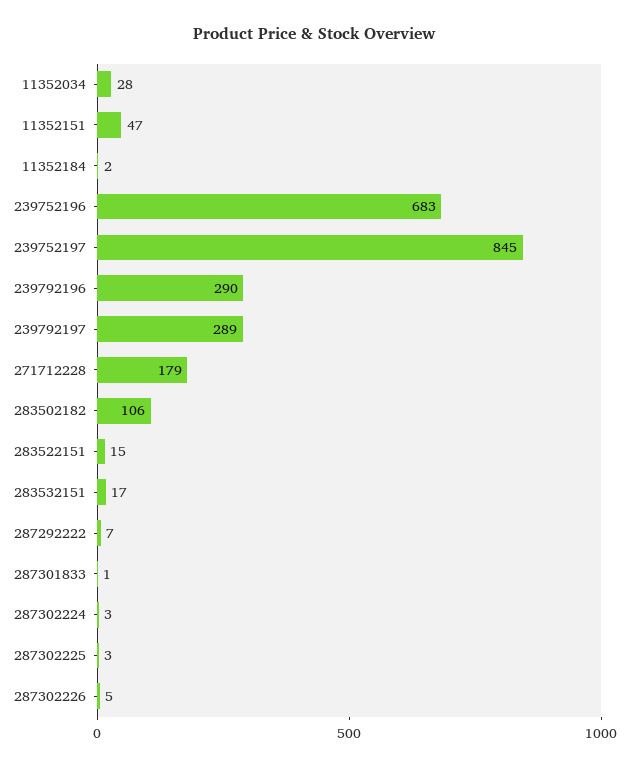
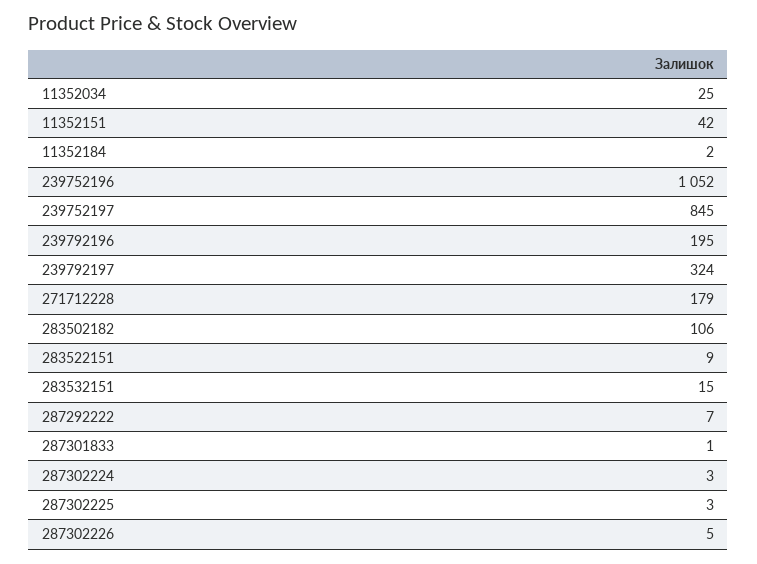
  {
-   "11352034": 28,
+   "11352034": 25,
-   "11352151": 47,
+   "11352151": 42,
    "11352184": 2,
-   "239752196": 683,
+   "239752196": 1052,
    "239752197": 845,
-   "239792196": 290,
+   "239792196": 195,
-   "239792197": 289,
+   "239792197": 324,
    "271712228": 179,
    "283502182": 106,
-   "283522151": 15,
+   "283522151": 9,
-   "283532151": 17,
+   "283532151": 15,
    "287292222": 7,
    "287301833": 1,
    "287302224": 3,
    "287302225": 3,
    "287302226": 5
  }

